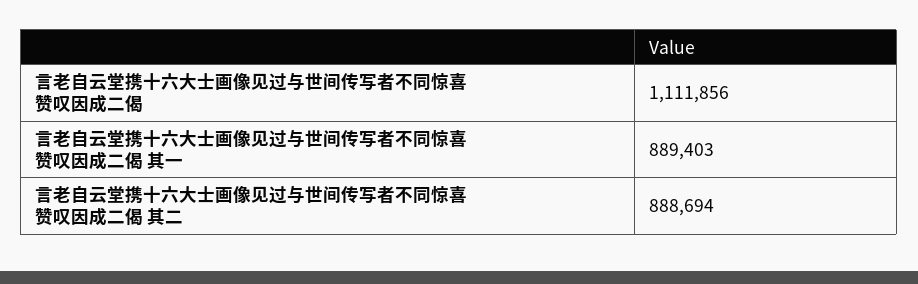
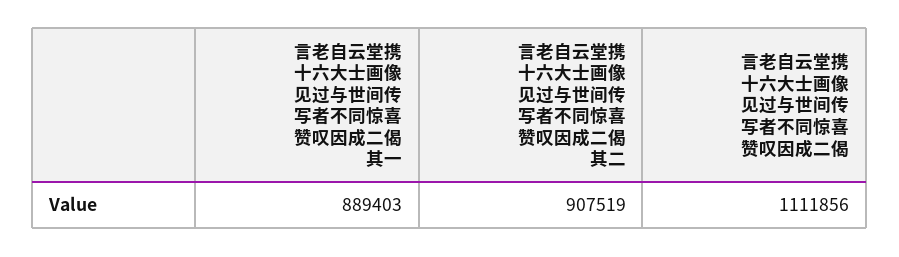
  {
    "言老自云堂携十六大士画像见过与世间传写者不同惊喜赞叹因成二偈": 1111856,
    "言老自云堂携十六大士画像见过与世间传写者不同惊喜赞叹因成二偈 其一": 889403,
-   "言老自云堂携十六大士画像见过与世间传写者不同惊喜赞叹因成二偈 其二": 888694
+   "言老自云堂携十六大士画像见过与世间传写者不同惊喜赞叹因成二偈 其二": 907519
  }

